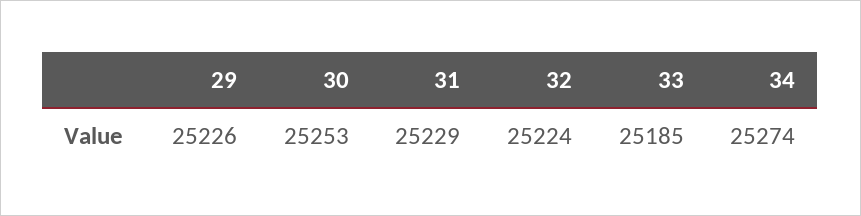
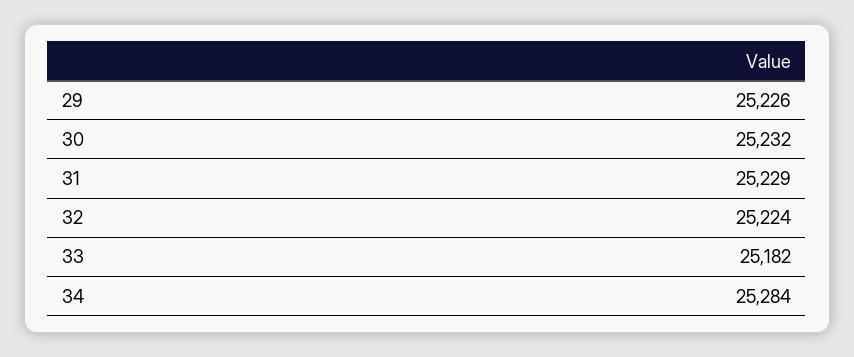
  {
    "29": 25226,
-   "30": 25253,
+   "30": 25232,
    "31": 25229,
    "32": 25224,
-   "33": 25185,
+   "33": 25182,
-   "34": 25274
+   "34": 25284
  }

